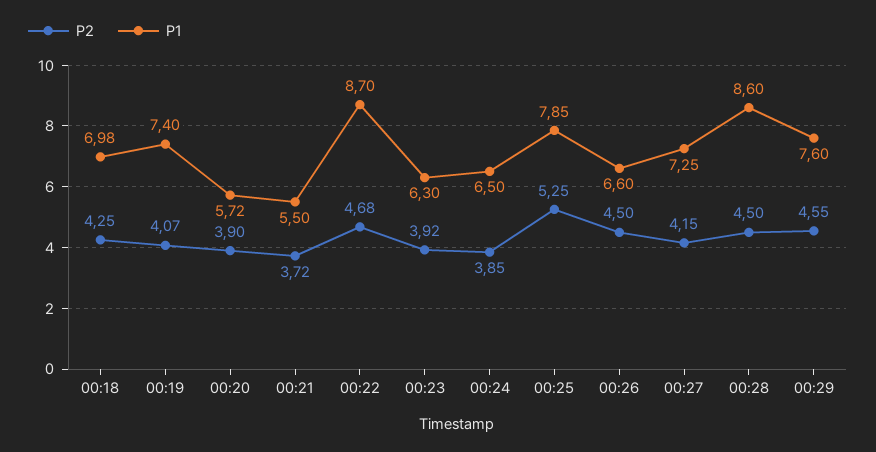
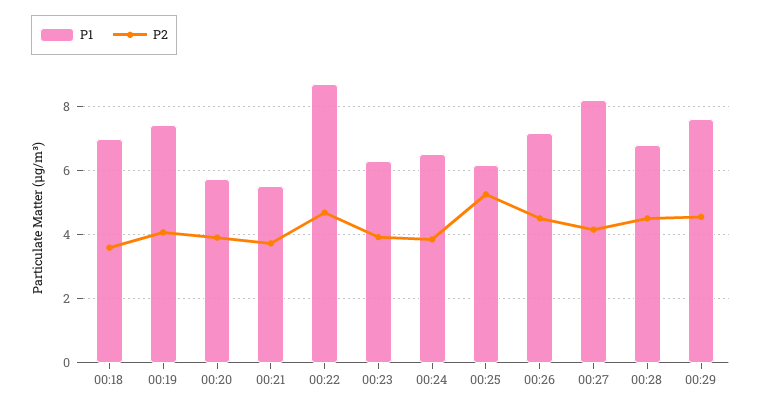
  {
    "P2": {
-     "00:18": 4.25,
+     "00:18": 3.6,
      "00:19": 4.07,
      "00:20": 3.9,
      "00:21": 3.72,
      "00:22": 4.68,
      "00:23": 3.92,
      "00:24": 3.85,
      "00:25": 5.25,
      "00:26": 4.5,
      "00:27": 4.15,
      "00:28": 4.5,
      "00:29": 4.55
    },
    "P1": {
      "00:18": 6.98,
      "00:19": 7.4,
      "00:20": 5.72,
      "00:21": 5.5,
      "00:22": 8.7,
      "00:23": 6.3,
      "00:24": 6.5,
-     "00:25": 7.85,
+     "00:25": 6.2,
-     "00:26": 6.6,
+     "00:26": 7.2,
-     "00:27": 7.25,
+     "00:27": 8.2,
-     "00:28": 8.6,
+     "00:28": 6.8,
      "00:29": 7.6
    }
  }

